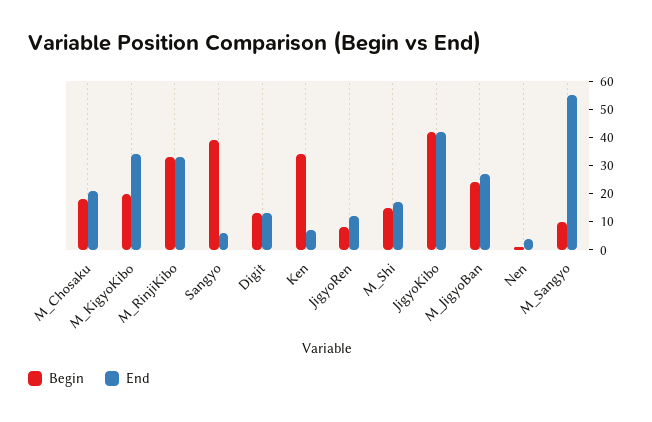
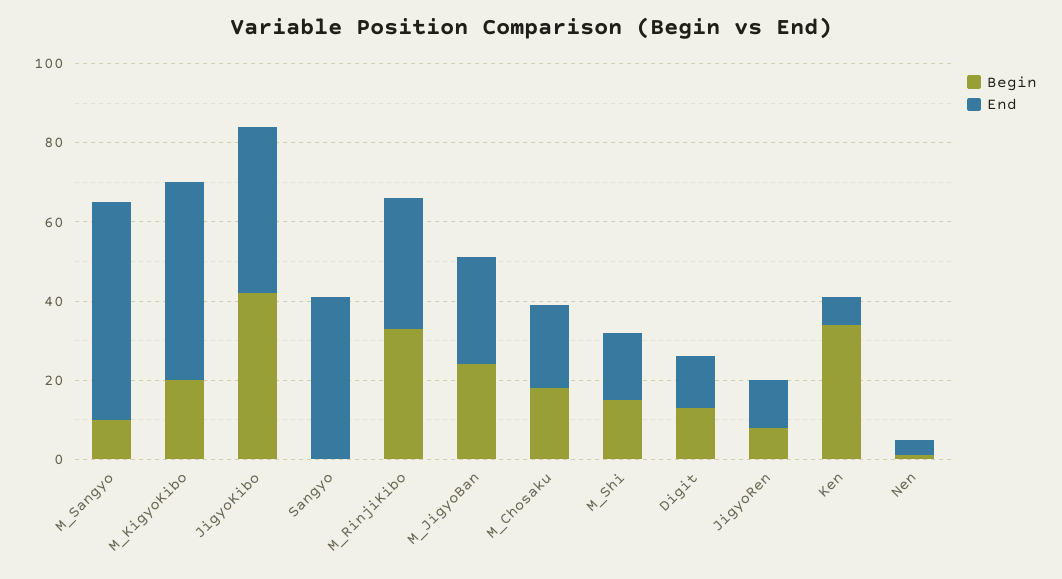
  {
    "Begin": {
      "M_Chosaku": 20,
      "M_KigyoKibo": 20,
      "M_RinjiKibo": 35,
-     "Sangyo": 40,
+     "Sangyo": 0,
      "Digit": 15,
      "Ken": 35,
      "JigyoRen": 10,
      "M_Shi": 15,
      "JigyoKibo": 40,
      "M_JigyoBan": 25,
      "Nen": 0,
      "M_Sangyo": 10
    },
    "End": {
      "M_Chosaku": 20,
-     "M_KigyoKibo": 35,
+     "M_KigyoKibo": 50,
      "M_RinjiKibo": 35,
-     "Sangyo": 5,
+     "Sangyo": 40,
      "Digit": 15,
      "Ken": 5,
      "JigyoRen": 10,
      "M_Shi": 15,
      "JigyoKibo": 40,
      "M_JigyoBan": 25,
      "Nen": 5,
      "M_Sangyo": 55
    }
  }

